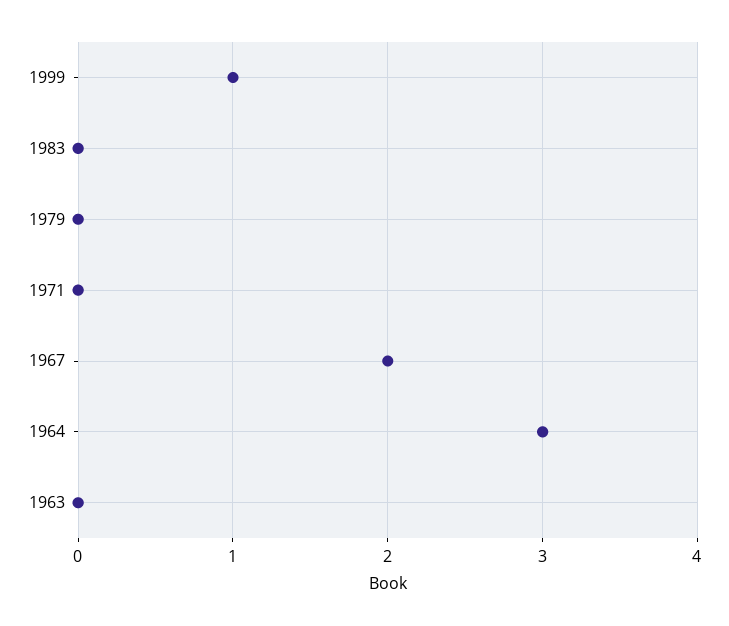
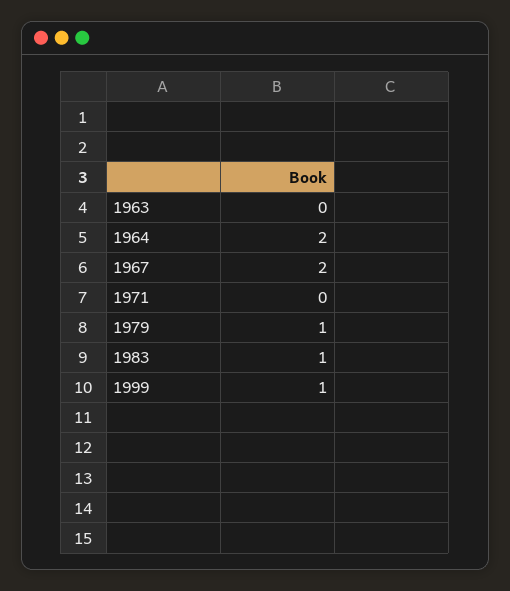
  {
    "1999": 1,
-   "1983": 0,
+   "1983": 1,
-   "1979": 0,
+   "1979": 1,
    "1971": 0,
    "1967": 2,
-   "1964": 3,
+   "1964": 2,
    "1963": 0
  }

